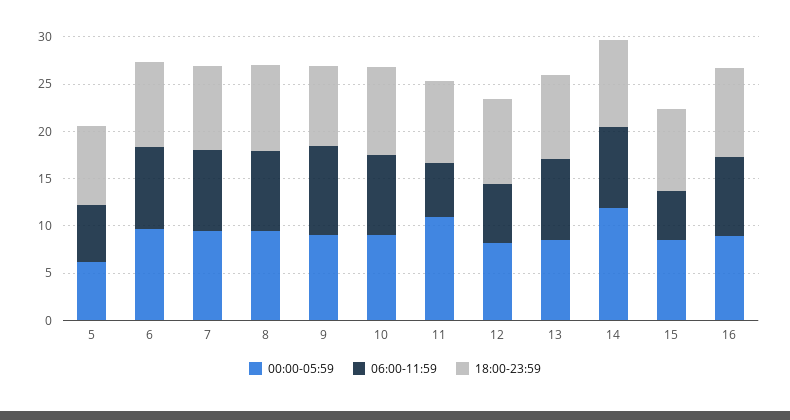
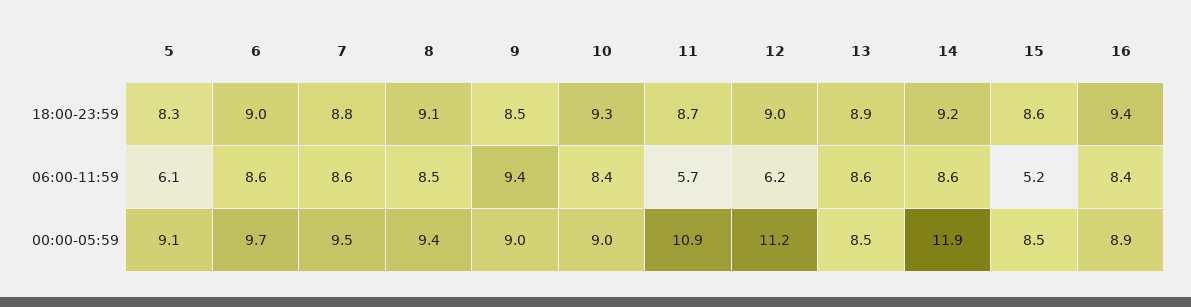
  {
    "00:00-05:59": {
-     "5": 6,
+     "5": 9.1,
      "6": 9.7,
      "7": 9.5,
      "8": 9.4,
      "9": 9,
      "10": 9,
      "11": 10.9,
-     "12": 8,
+     "12": 11.2,
      "13": 8.5,
      "14": 11.9,
      "15": 8.5,
      "16": 8.9
    },
    "06:00-11:59": {
      "5": 6.1,
      "6": 8.6,
      "7": 8.6,
      "8": 8.5,
      "9": 9.4,
      "10": 8.4,
      "11": 5.7,
      "12": 6.2,
      "13": 8.6,
      "14": 8.6,
      "15": 5.2,
      "16": 8.4
    },
    "18:00-23:59": {
      "5": 8.3,
      "6": 9,
      "7": 8.8,
      "8": 9.1,
      "9": 8.5,
      "10": 9.3,
      "11": 8.7,
      "12": 9,
      "13": 8.9,
      "14": 9.2,
      "15": 8.6,
      "16": 9.4
    }
  }

